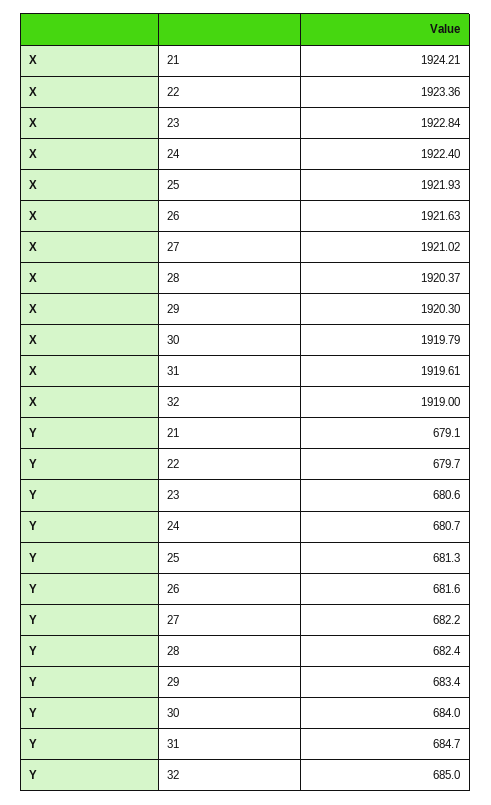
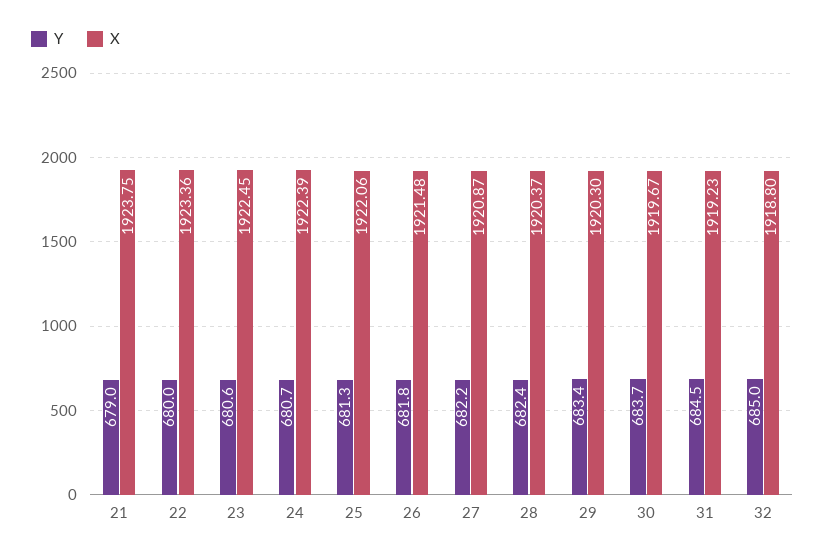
  {
    "X": {
-     "21": 1924.21,
+     "21": 1923.75,
      "22": 1923.36,
-     "23": 1922.84,
+     "23": 1922.45,
-     "24": 1922.4,
+     "24": 1922.39,
-     "25": 1921.93,
+     "25": 1922.06,
-     "26": 1921.63,
+     "26": 1921.48,
-     "27": 1921.02,
+     "27": 1920.87,
      "28": 1920.37,
      "29": 1920.3,
-     "30": 1919.79,
+     "30": 1919.67,
-     "31": 1919.61,
+     "31": 1919.23,
-     "32": 1919
+     "32": 1918.8
    },
    "Y": {
-     "21": 679.1,
+     "21": 679,
-     "22": 679.7,
+     "22": 680,
      "23": 680.6,
      "24": 680.7,
      "25": 681.3,
-     "26": 681.6,
+     "26": 681.8,
      "27": 682.2,
      "28": 682.4,
      "29": 683.4,
-     "30": 684,
+     "30": 683.7,
-     "31": 684.7,
+     "31": 684.5,
      "32": 685
    }
  }

